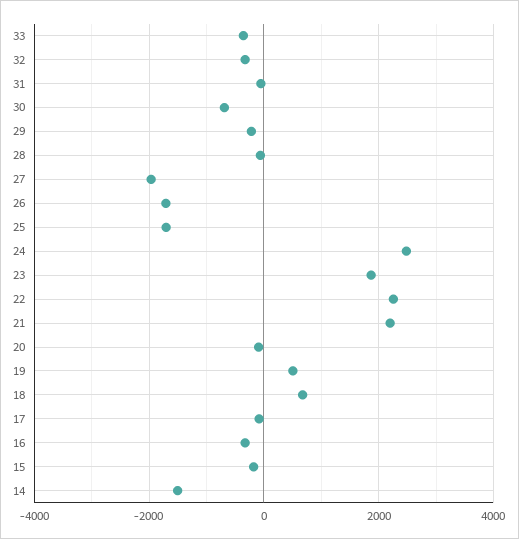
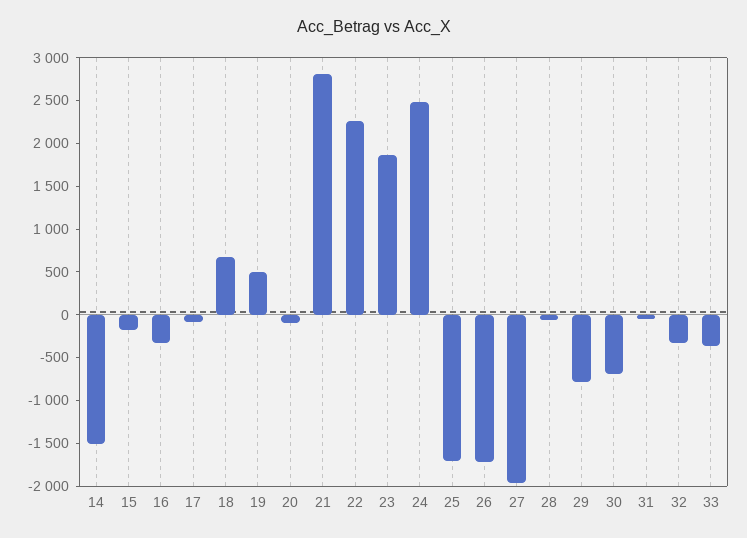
  {
    "33": -400,
    "32": -300,
    "31": -100,
    "30": -700,
-   "29": -200,
+   "29": -800,
    "28": -100,
    "27": -2000,
    "26": -1700,
    "25": -1700,
    "24": 2500,
    "23": 1900,
    "22": 2300,
-   "21": 2200,
+   "21": 2800,
    "20": -100,
    "19": 500,
    "18": 700,
    "17": -100,
    "16": -300,
    "15": -200,
    "14": -1500
  }

